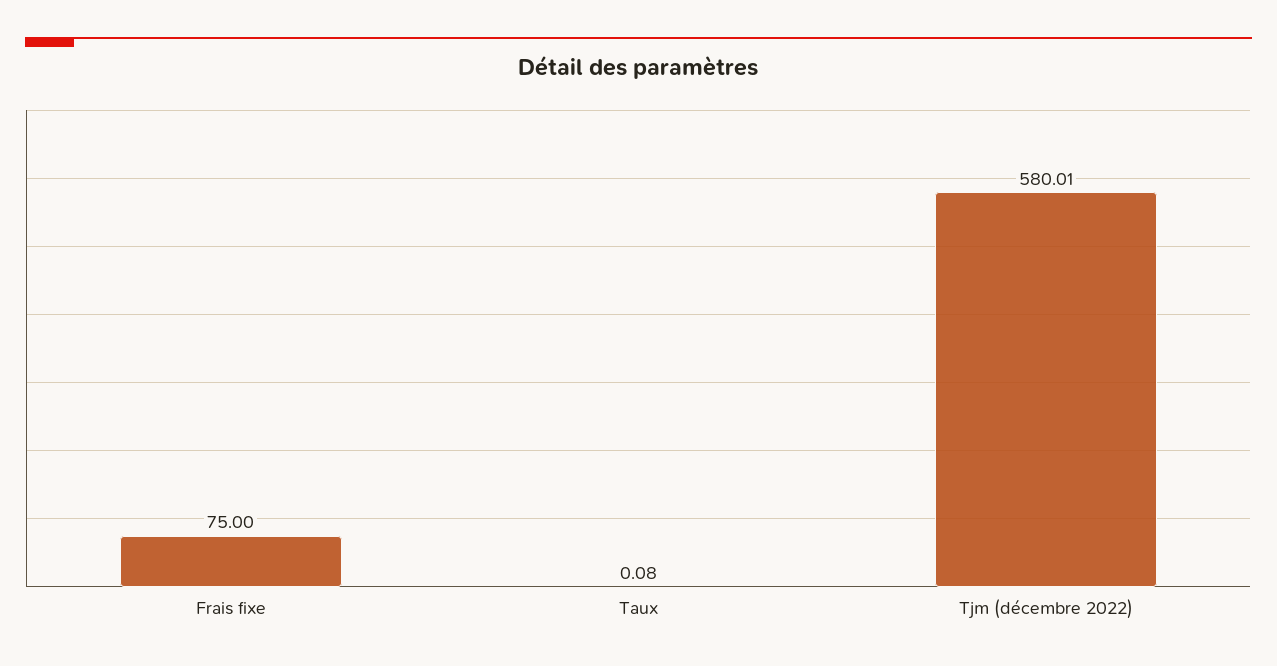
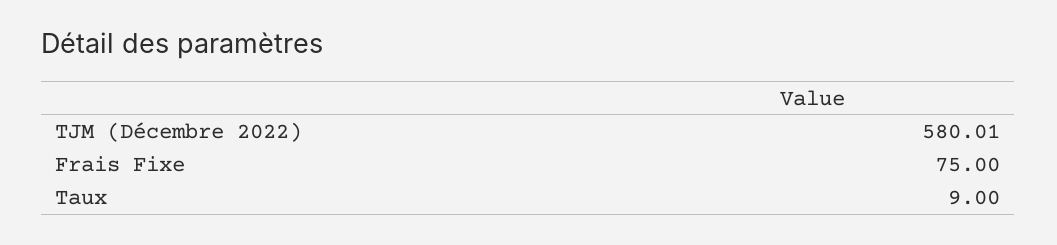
  {
    "Frais fixe": 75,
-   "Taux": 0.08,
+   "Taux": 9,
    "Tjm (décembre 2022)": 580.01
  }

